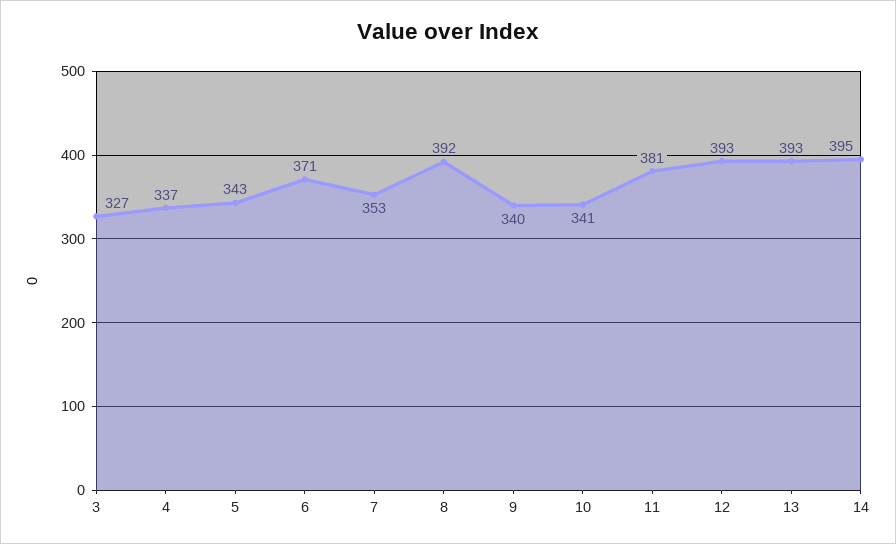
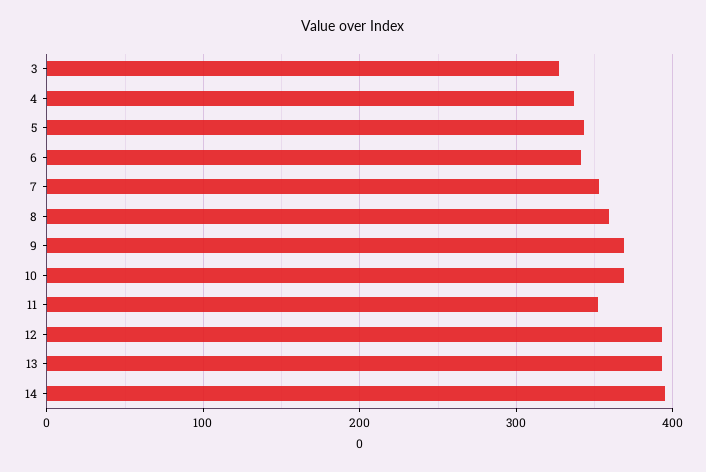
  {
    "3": 327,
    "4": 337,
    "5": 343,
-   "6": 371,
+   "6": 340,
    "7": 353,
-   "8": 392,
+   "8": 360,
-   "9": 340,
+   "9": 370,
-   "10": 341,
+   "10": 370,
-   "11": 381,
+   "11": 350,
    "12": 393,
    "13": 393,
    "14": 395
  }

